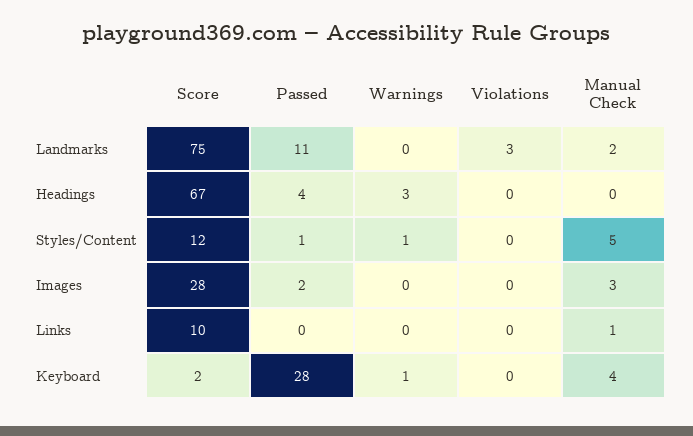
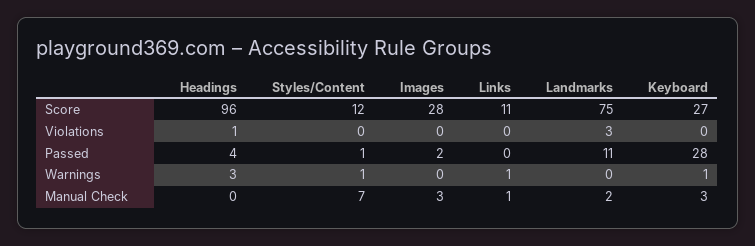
  {
    "Score": {
      "Landmarks": 75,
-     "Headings": 67,
+     "Headings": 96,
      "Styles/Content": 12,
      "Images": 28,
-     "Links": 10,
+     "Links": 11,
-     "Keyboard": 2
+     "Keyboard": 27
    },
    "Passed": {
      "Landmarks": 11,
      "Headings": 4,
      "Styles/Content": 1,
      "Images": 2,
      "Links": 0,
      "Keyboard": 28
    },
    "Warnings": {
      "Landmarks": 0,
      "Headings": 3,
      "Styles/Content": 1,
      "Images": 0,
-     "Links": 0,
+     "Links": 1,
      "Keyboard": 1
    },
    "Violations": {
      "Landmarks": 3,
-     "Headings": 0,
+     "Headings": 1,
      "Styles/Content": 0,
      "Images": 0,
      "Links": 0,
      "Keyboard": 0
    },
    "Manual Check": {
      "Landmarks": 2,
      "Headings": 0,
-     "Styles/Content": 5,
+     "Styles/Content": 7,
      "Images": 3,
      "Links": 1,
-     "Keyboard": 4
+     "Keyboard": 3
    }
  }

